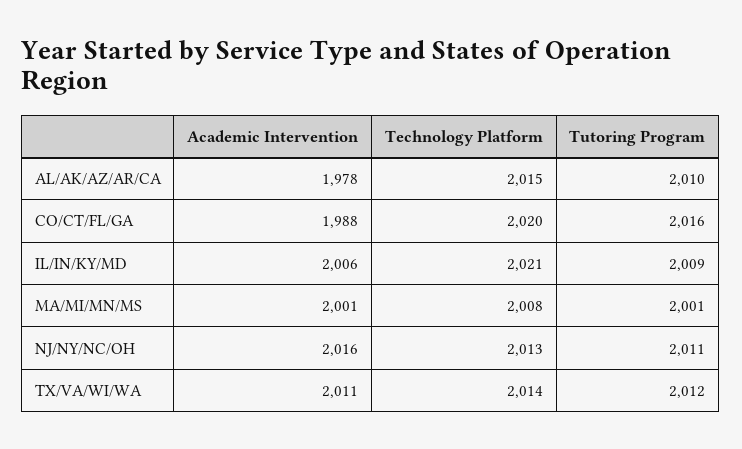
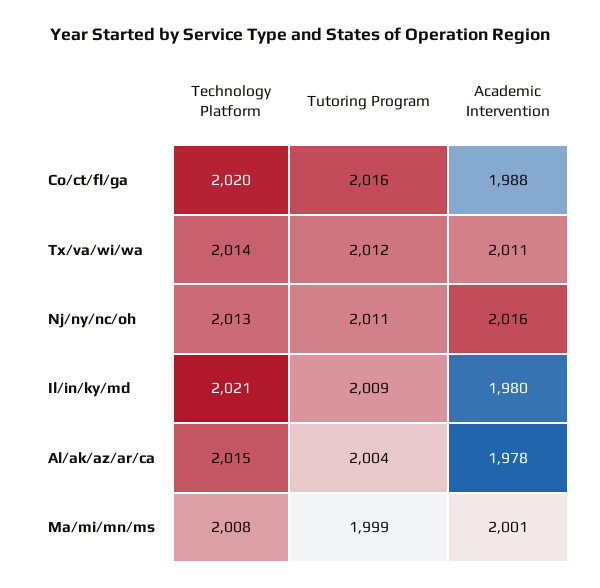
  {
    "Academic Intervention": {
      "AL/AK/AZ/AR/CA": 1978,
      "CO/CT/FL/GA": 1988,
-     "IL/IN/KY/MD": 2006,
+     "IL/IN/KY/MD": 1980,
      "MA/MI/MN/MS": 2001,
      "NJ/NY/NC/OH": 2016,
      "TX/VA/WI/WA": 2011
    },
    "Technology Platform": {
      "AL/AK/AZ/AR/CA": 2015,
      "CO/CT/FL/GA": 2020,
      "IL/IN/KY/MD": 2021,
      "MA/MI/MN/MS": 2008,
      "NJ/NY/NC/OH": 2013,
      "TX/VA/WI/WA": 2014
    },
    "Tutoring Program": {
-     "AL/AK/AZ/AR/CA": 2010,
+     "AL/AK/AZ/AR/CA": 2004,
      "CO/CT/FL/GA": 2016,
      "IL/IN/KY/MD": 2009,
-     "MA/MI/MN/MS": 2001,
+     "MA/MI/MN/MS": 1999,
      "NJ/NY/NC/OH": 2011,
      "TX/VA/WI/WA": 2012
    }
  }

